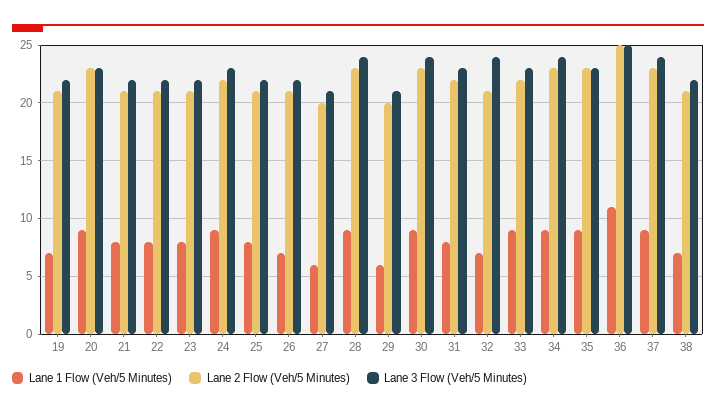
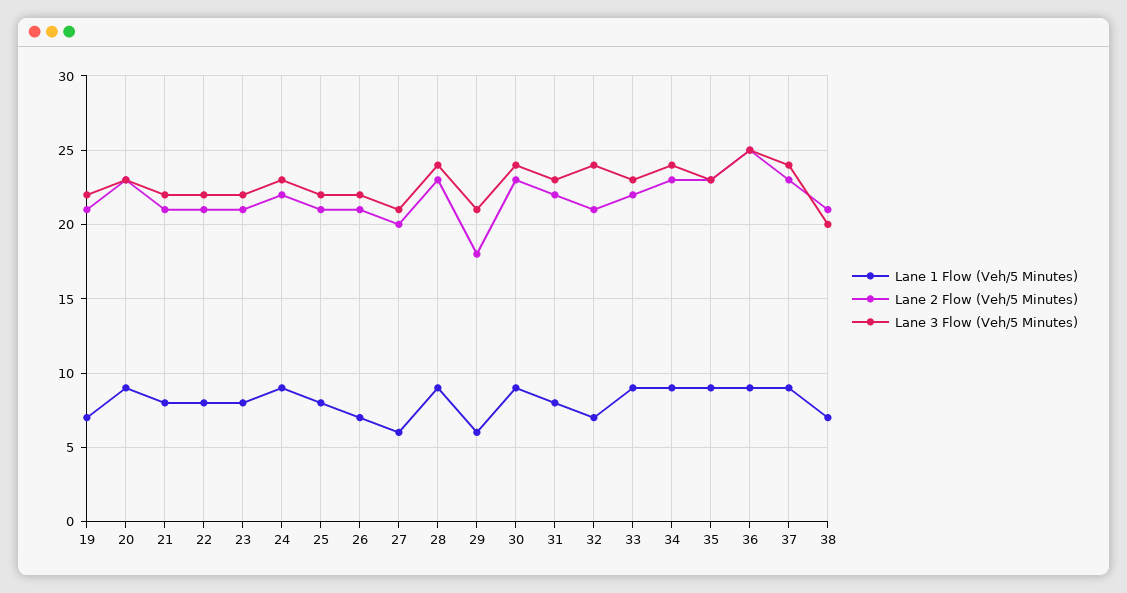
  {
    "Lane 1 Flow (Veh/5 Minutes)": {
      "19": 7,
      "20": 9,
      "21": 8,
      "22": 8,
      "23": 8,
      "24": 9,
      "25": 8,
      "26": 7,
      "27": 6,
      "28": 9,
      "29": 6,
      "30": 9,
      "31": 8,
      "32": 7,
      "33": 9,
      "34": 9,
      "35": 9,
-     "36": 11,
+     "36": 9,
      "37": 9,
      "38": 7
    },
    "Lane 2 Flow (Veh/5 Minutes)": {
      "19": 21,
      "20": 23,
      "21": 21,
      "22": 21,
      "23": 21,
      "24": 22,
      "25": 21,
      "26": 21,
      "27": 20,
      "28": 23,
-     "29": 20,
+     "29": 18,
      "30": 23,
      "31": 22,
      "32": 21,
      "33": 22,
      "34": 23,
      "35": 23,
      "36": 25,
      "37": 23,
      "38": 21
    },
    "Lane 3 Flow (Veh/5 Minutes)": {
      "19": 22,
      "20": 23,
      "21": 22,
      "22": 22,
      "23": 22,
      "24": 23,
      "25": 22,
      "26": 22,
      "27": 21,
      "28": 24,
      "29": 21,
      "30": 24,
      "31": 23,
      "32": 24,
      "33": 23,
      "34": 24,
      "35": 23,
      "36": 25,
      "37": 24,
-     "38": 22
+     "38": 20
    }
  }

